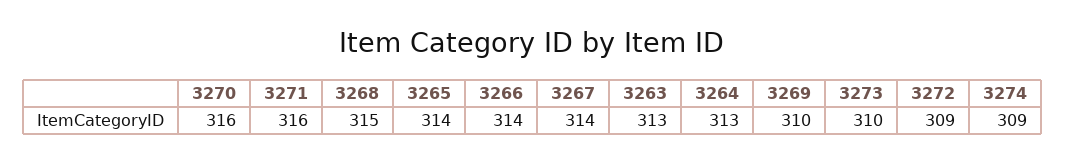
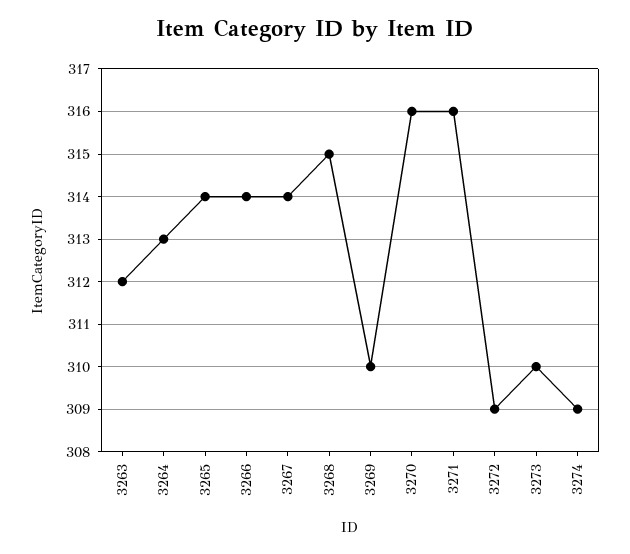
  {
    "3270": 316,
    "3271": 316,
    "3268": 315,
    "3265": 314,
    "3266": 314,
    "3267": 314,
-   "3263": 313,
+   "3263": 312,
    "3264": 313,
    "3269": 310,
    "3273": 310,
    "3272": 309,
    "3274": 309
  }

